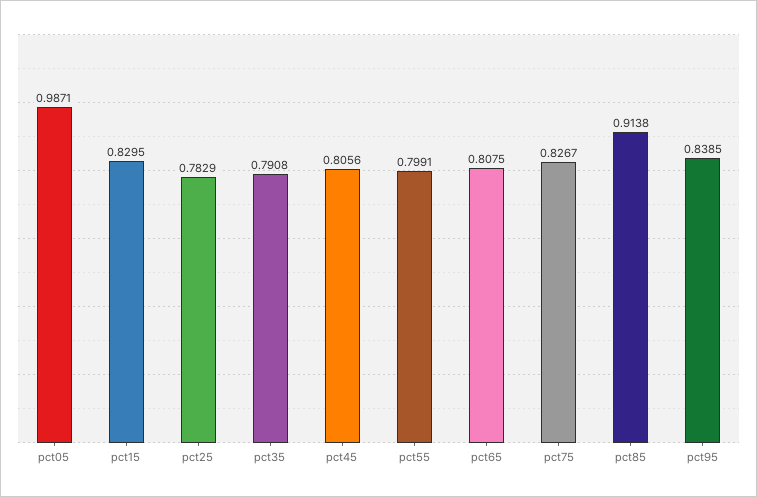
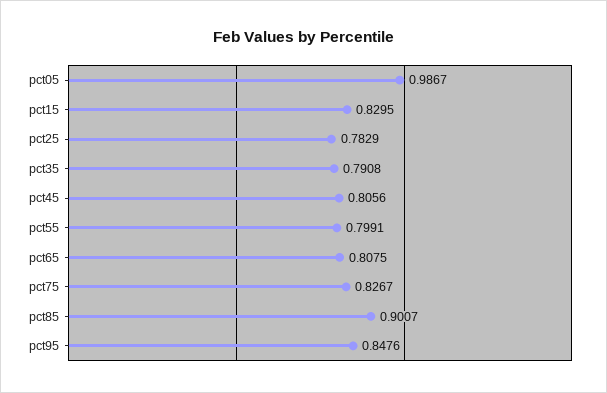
  {
-   "pct05": 0.9871,
+   "pct05": 0.9867,
    "pct15": 0.8295,
    "pct25": 0.7829,
    "pct35": 0.7908,
    "pct45": 0.8056,
    "pct55": 0.7991,
    "pct65": 0.8075,
    "pct75": 0.8267,
-   "pct85": 0.9138,
+   "pct85": 0.9007,
-   "pct95": 0.8385
+   "pct95": 0.8476
  }

